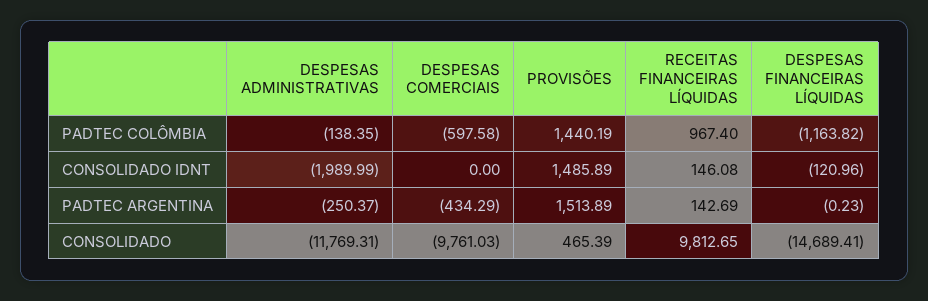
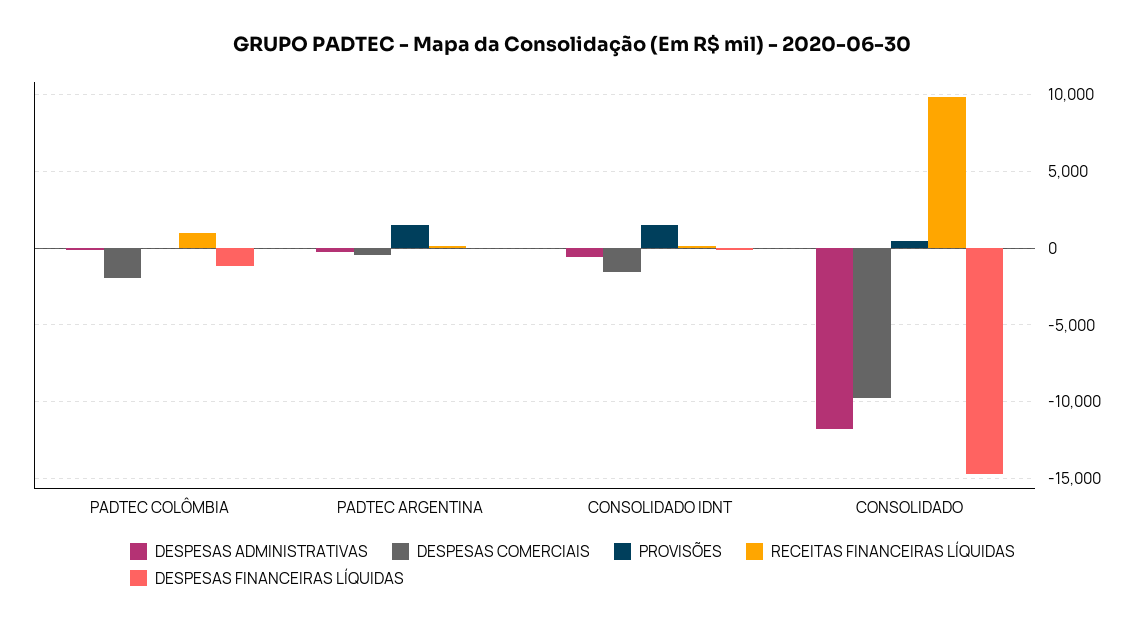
  {
    "DESPESAS ADMINISTRATIVAS": {
      "PADTEC COLÔMBIA": -138.35,
-     "CONSOLIDADO IDNT": -1989.99,
+     "CONSOLIDADO IDNT": -500,
      "PADTEC ARGENTINA": -250.37,
      "CONSOLIDADO": -11769.31
    },
    "DESPESAS COMERCIAIS": {
-     "PADTEC COLÔMBIA": -597.58,
+     "PADTEC COLÔMBIA": -2000,
-     "CONSOLIDADO IDNT": 0,
+     "CONSOLIDADO IDNT": -1500,
      "PADTEC ARGENTINA": -434.29,
      "CONSOLIDADO": -9761.03
    },
    "PROVISÕES": {
-     "PADTEC COLÔMBIA": 1440.19,
+     "PADTEC COLÔMBIA": 0,
      "CONSOLIDADO IDNT": 1485.89,
      "PADTEC ARGENTINA": 1513.89,
      "CONSOLIDADO": 465.39
    },
    "RECEITAS FINANCEIRAS LÍQUIDAS": {
      "PADTEC COLÔMBIA": 967.4,
      "CONSOLIDADO IDNT": 146.08,
      "PADTEC ARGENTINA": 142.69,
      "CONSOLIDADO": 9812.65
    },
    "DESPESAS FINANCEIRAS LÍQUIDAS": {
      "PADTEC COLÔMBIA": -1163.82,
      "CONSOLIDADO IDNT": -120.96,
      "PADTEC ARGENTINA": -0.23,
      "CONSOLIDADO": -14689.41
    }
  }

